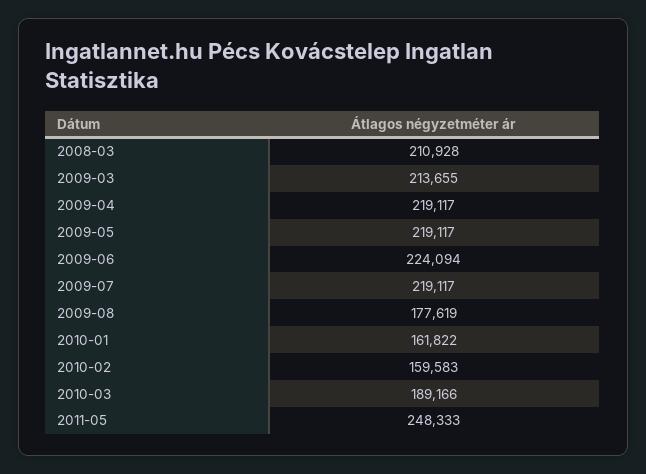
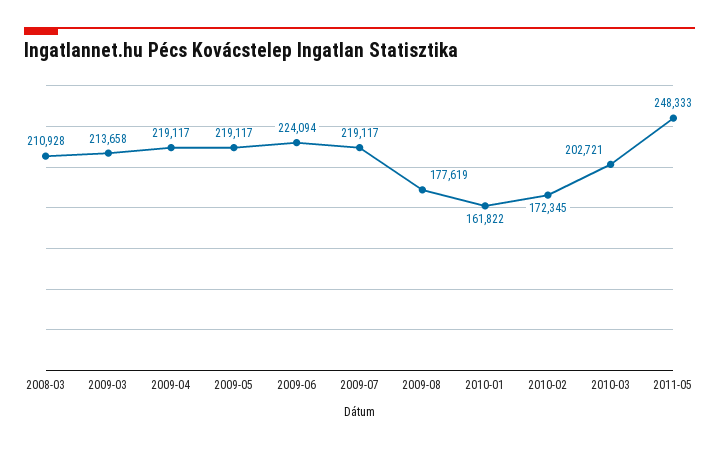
  {
    "2008-03": 210928,
-   "2009-03": 213655,
+   "2009-03": 213658,
    "2009-04": 219117,
    "2009-05": 219117,
    "2009-06": 224094,
    "2009-07": 219117,
    "2009-08": 177619,
    "2010-01": 161822,
-   "2010-02": 159583,
+   "2010-02": 172345,
-   "2010-03": 189166,
+   "2010-03": 202721,
    "2011-05": 248333
  }

